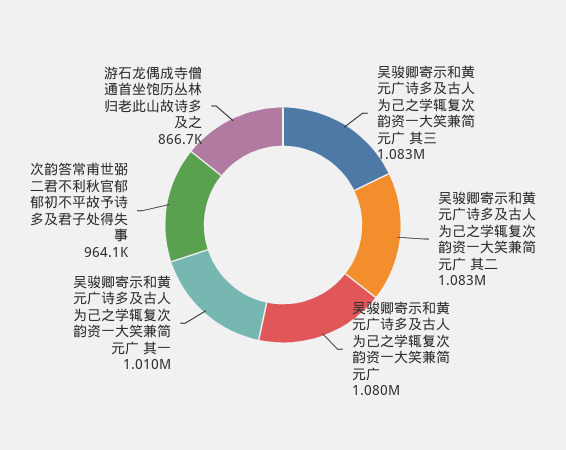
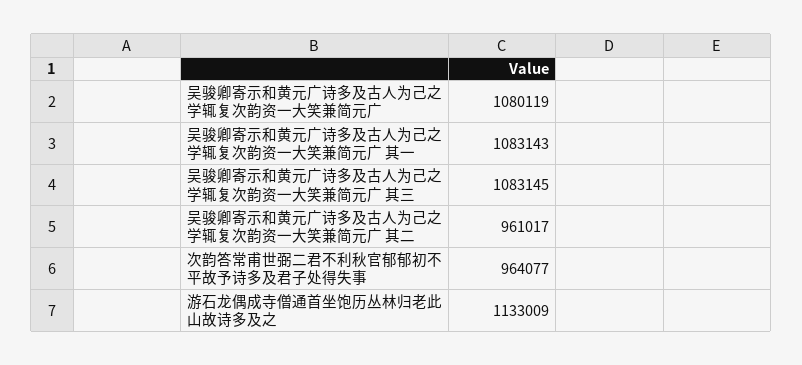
  {
    "吴骏卿寄示和黄元广诗多及古人为己之学辄复次韵资一大笑兼简元广 其三": 1083145,
-   "吴骏卿寄示和黄元广诗多及古人为己之学辄复次韵资一大笑兼简元广 其二": 1083000,
+   "吴骏卿寄示和黄元广诗多及古人为己之学辄复次韵资一大笑兼简元广 其二": 961017,
    "吴骏卿寄示和黄元广诗多及古人为己之学辄复次韵资一大笑兼简元广": 1080119,
-   "吴骏卿寄示和黄元广诗多及古人为己之学辄复次韵资一大笑兼简元广 其一": 1010000,
+   "吴骏卿寄示和黄元广诗多及古人为己之学辄复次韵资一大笑兼简元广 其一": 1083143,
    "次韵答常甫世弼二君不利秋官郁郁初不平故予诗多及君子处得失事": 964077,
-   "游石龙偶成寺僧通首坐饱历丛林归老此山故诗多及之": 866700
+   "游石龙偶成寺僧通首坐饱历丛林归老此山故诗多及之": 1133009
  }

